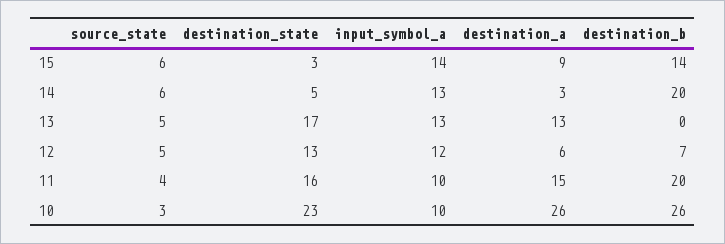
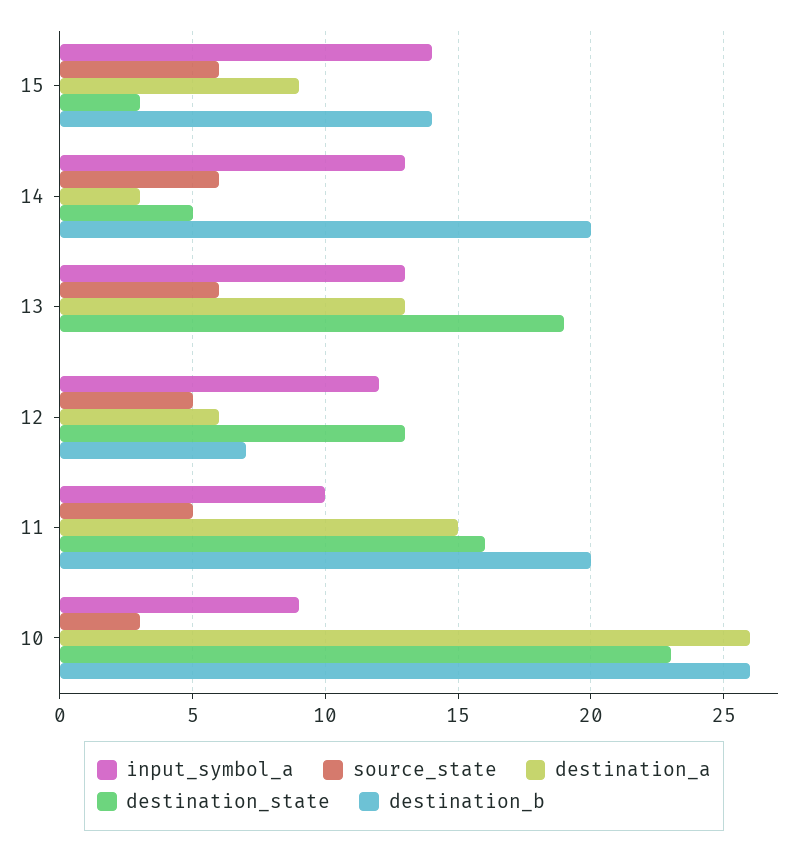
  {
    "source_state": {
      "15": 6,
      "14": 6,
-     "13": 5,
+     "13": 6,
      "12": 5,
-     "11": 4,
+     "11": 5,
      "10": 3
    },
    "destination_state": {
      "15": 3,
      "14": 5,
-     "13": 17,
+     "13": 19,
      "12": 13,
      "11": 16,
      "10": 23
    },
    "input_symbol_a": {
      "15": 14,
      "14": 13,
      "13": 13,
      "12": 12,
      "11": 10,
-     "10": 10
+     "10": 9
    },
    "destination_a": {
      "15": 9,
      "14": 3,
      "13": 13,
      "12": 6,
      "11": 15,
      "10": 26
    },
    "destination_b": {
      "15": 14,
      "14": 20,
      "13": 0,
      "12": 7,
      "11": 20,
      "10": 26
    }
  }

